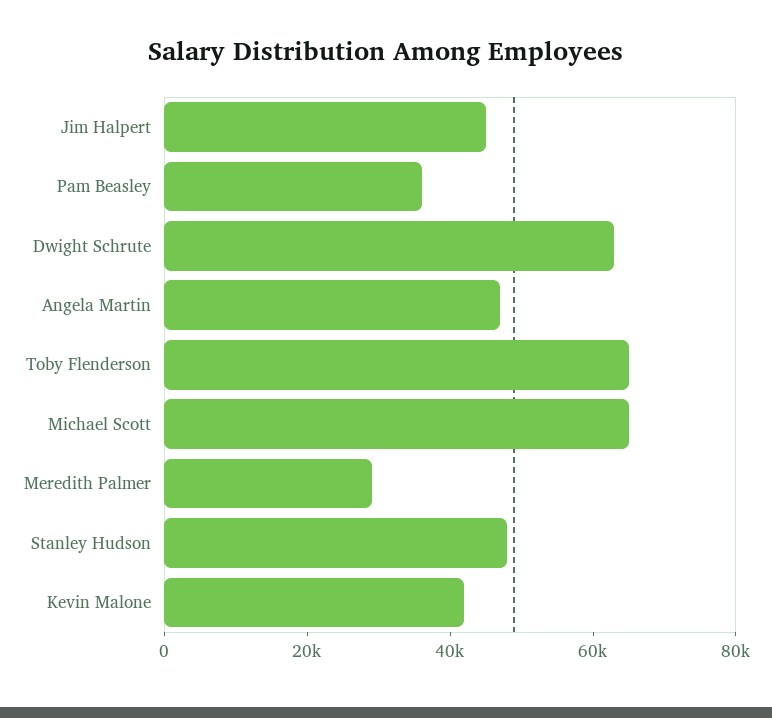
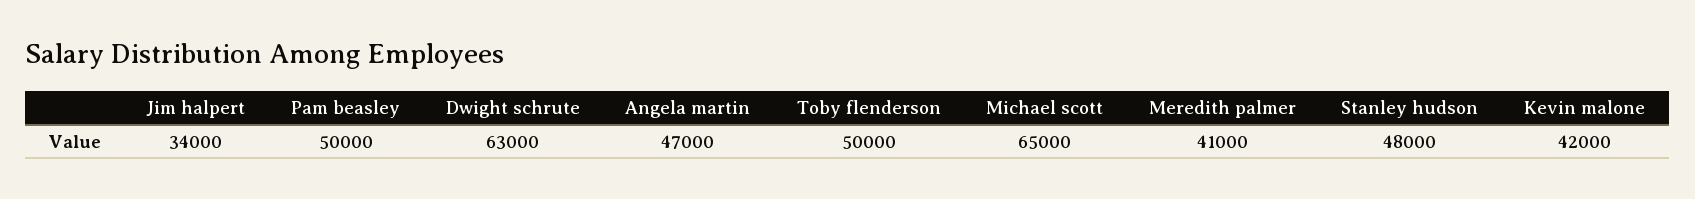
  {
-   "Jim Halpert": 45000,
+   "Jim Halpert": 34000,
-   "Pam Beasley": 35000,
+   "Pam Beasley": 50000,
    "Dwight Schrute": 63000,
    "Angela Martin": 47000,
-   "Toby Flenderson": 65000,
+   "Toby Flenderson": 50000,
    "Michael Scott": 65000,
-   "Meredith Palmer": 30000,
+   "Meredith Palmer": 41000,
    "Stanley Hudson": 48000,
    "Kevin Malone": 42000
  }

